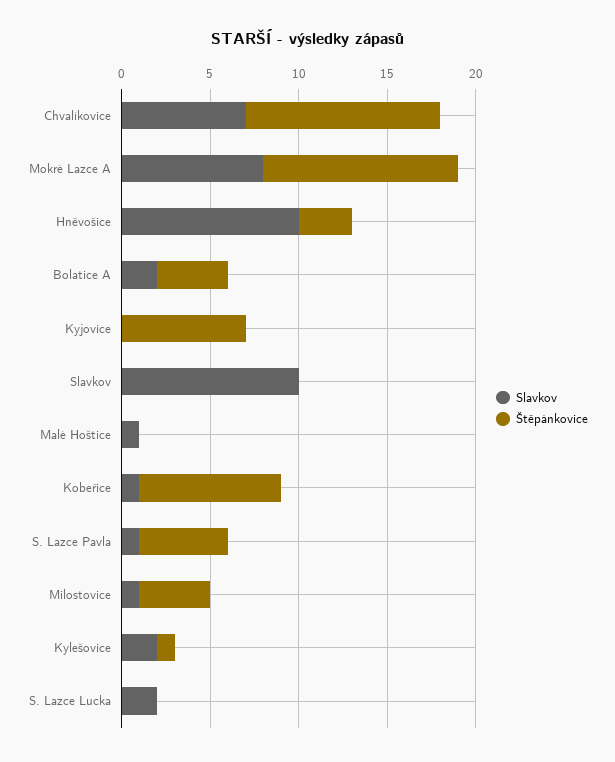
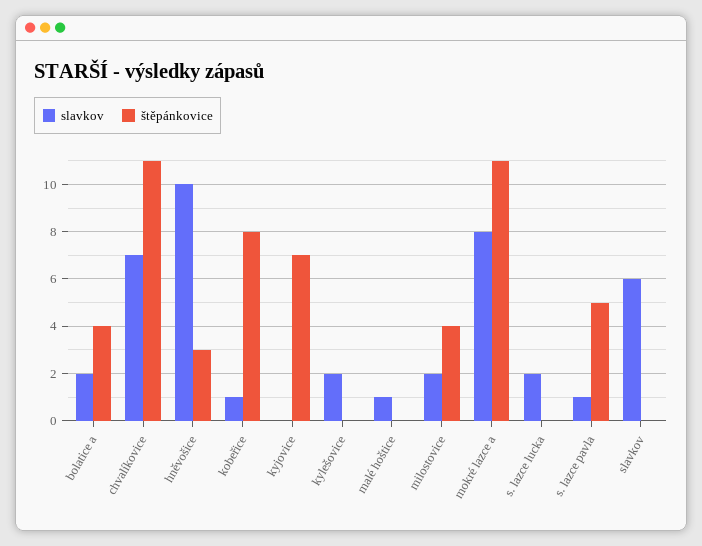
  {
    "Slavkov": {
      "Chvalíkovice": 7,
      "Mokré Lazce A": 8,
      "Hněvošice": 10,
      "Bolatice A": 2,
      "Kyjovice": 0,
-     "Slavkov": 10,
+     "Slavkov": 6,
      "Malé Hoštice": 1,
      "Kobeřice": 1,
      "S. Lazce Pavla": 1,
-     "Milostovice": 1,
+     "Milostovice": 2,
      "Kylešovice": 2,
      "S. Lazce Lucka": 2
    },
    "Štěpánkovice": {
      "Chvalíkovice": 11,
      "Mokré Lazce A": 11,
      "Hněvošice": 3,
      "Bolatice A": 4,
      "Kyjovice": 7,
      "Slavkov": 0,
      "Malé Hoštice": 0,
      "Kobeřice": 8,
      "S. Lazce Pavla": 5,
      "Milostovice": 4,
-     "Kylešovice": 1,
+     "Kylešovice": 0,
      "S. Lazce Lucka": 0
    }
  }

